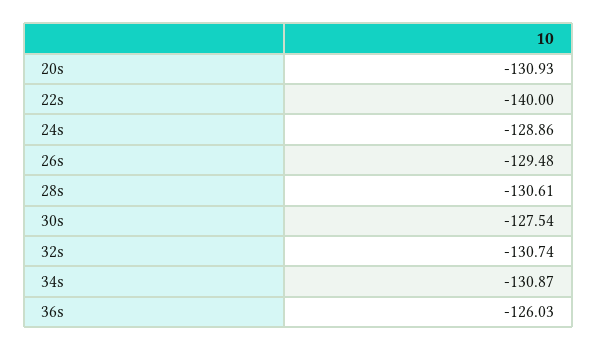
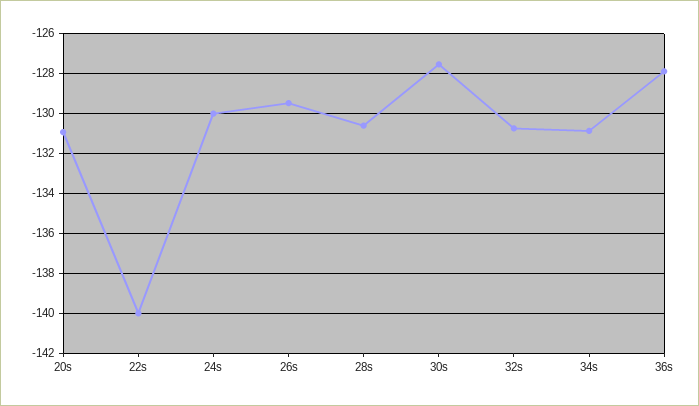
  {
    "20s": -130.93,
    "22s": -140,
-   "24s": -128.86,
+   "24s": -130,
    "26s": -129.48,
    "28s": -130.61,
    "30s": -127.54,
    "32s": -130.74,
    "34s": -130.87,
-   "36s": -126.03
+   "36s": -128
  }

